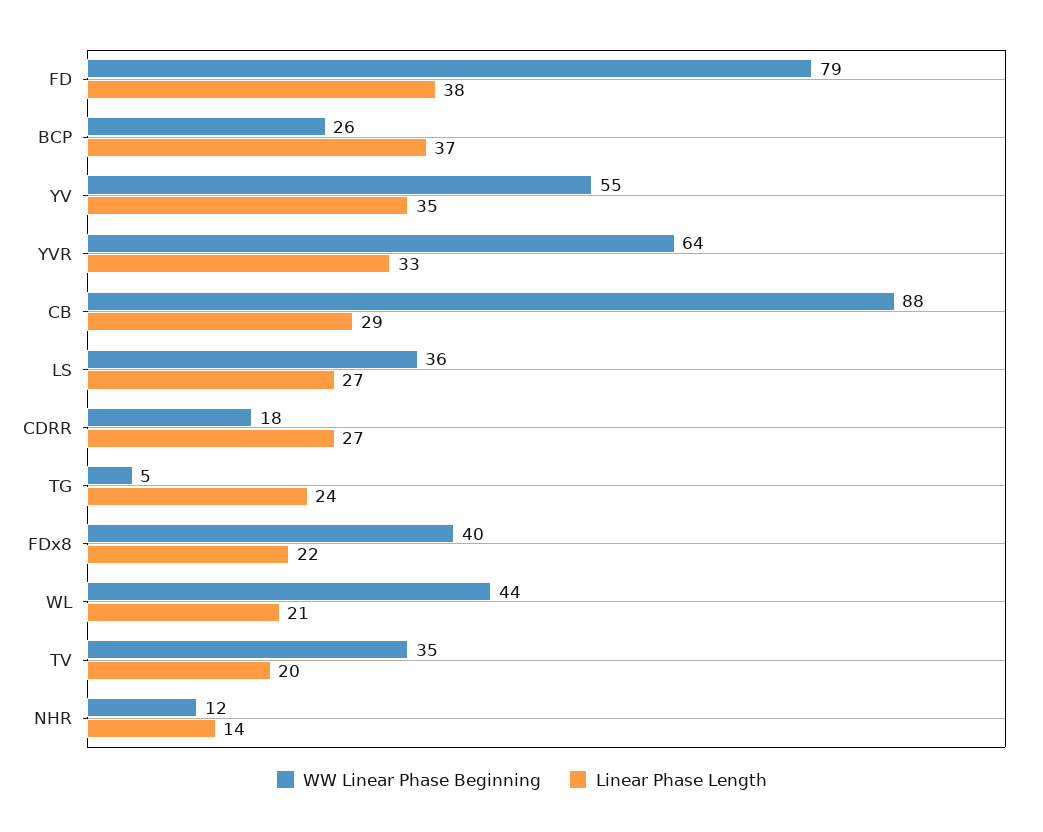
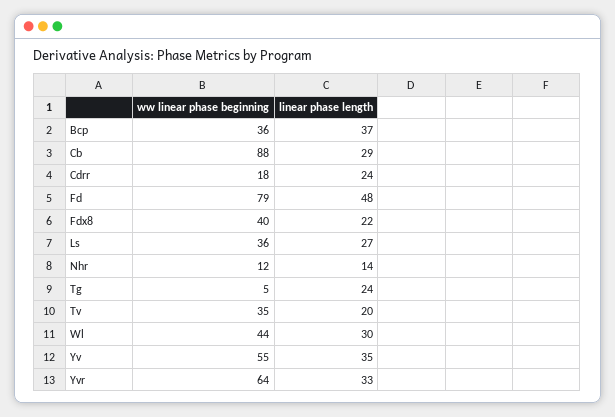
  {
    "WW Linear Phase Beginning": {
      "FD": 79,
-     "BCP": 26,
+     "BCP": 36,
      "YV": 55,
      "YVR": 64,
      "CB": 88,
      "LS": 36,
      "CDRR": 18,
      "TG": 5,
      "FDx8": 40,
      "WL": 44,
      "TV": 35,
      "NHR": 12
    },
    "Linear Phase Length": {
-     "FD": 38,
+     "FD": 48,
      "BCP": 37,
      "YV": 35,
      "YVR": 33,
      "CB": 29,
      "LS": 27,
-     "CDRR": 27,
+     "CDRR": 24,
      "TG": 24,
      "FDx8": 22,
-     "WL": 21,
+     "WL": 30,
      "TV": 20,
      "NHR": 14
    }
  }

